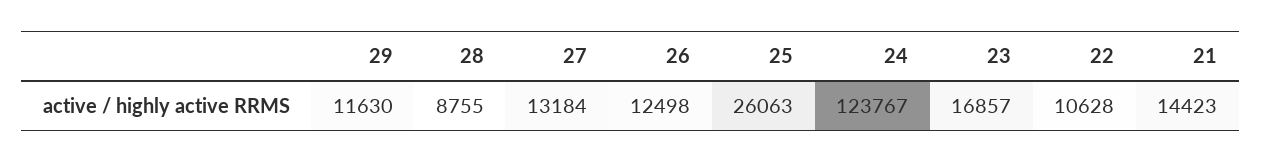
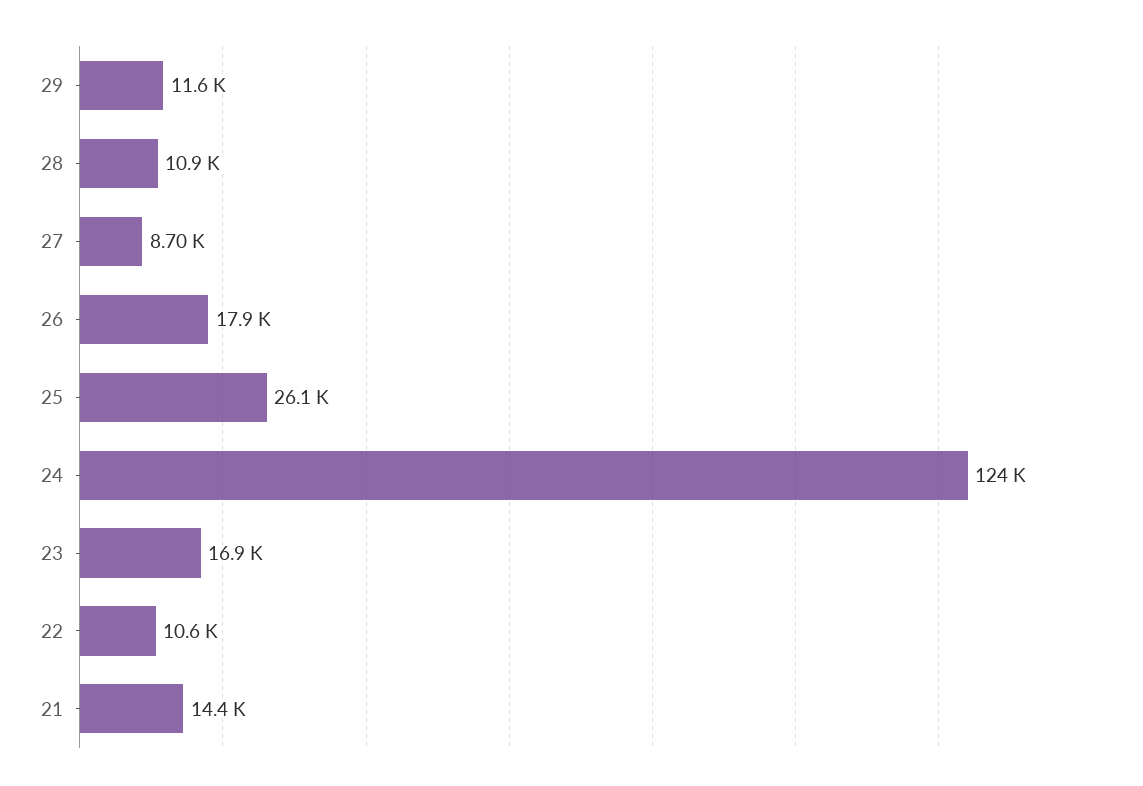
  {
    "29": 11630,
-   "28": 8755,
+   "28": 10900,
-   "27": 13184,
+   "27": 8700,
-   "26": 12498,
+   "26": 17900,
    "25": 26063,
    "24": 123767,
    "23": 16857,
    "22": 10628,
    "21": 14423
  }

